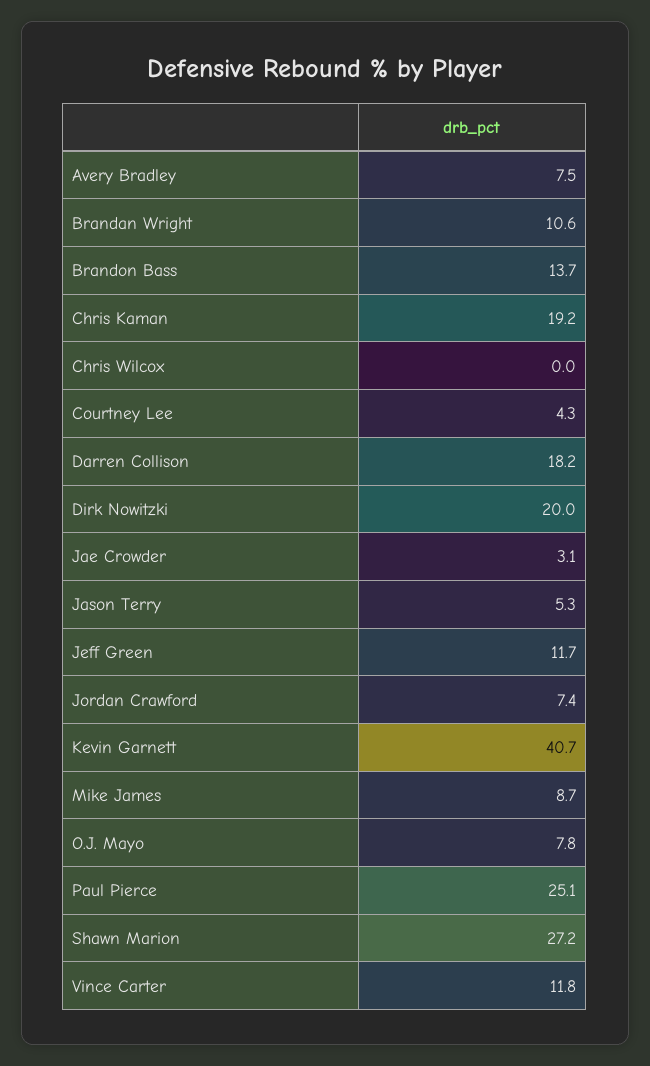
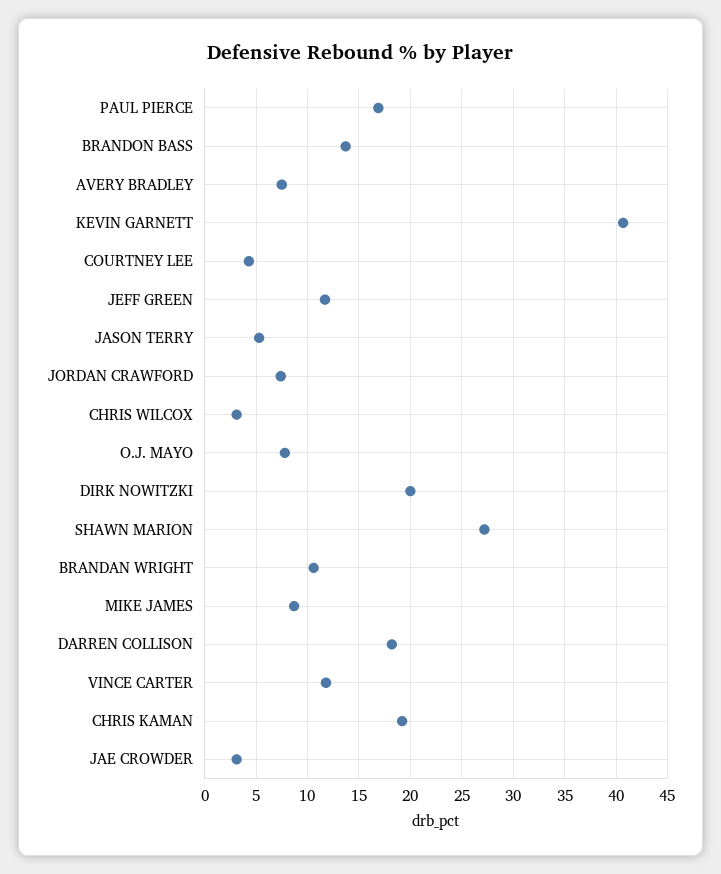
  {
    "Avery Bradley": 7.5,
    "Brandan Wright": 10.6,
    "Brandon Bass": 13.7,
    "Chris Kaman": 19.2,
-   "Chris Wilcox": 0,
+   "Chris Wilcox": 3,
    "Courtney Lee": 4.3,
    "Darren Collison": 18.2,
    "Dirk Nowitzki": 20,
    "Jae Crowder": 3.1,
    "Jason Terry": 5.3,
    "Jeff Green": 11.7,
    "Jordan Crawford": 7.4,
    "Kevin Garnett": 40.7,
    "Mike James": 8.7,
    "O.J. Mayo": 7.8,
-   "Paul Pierce": 25.1,
+   "Paul Pierce": 17,
    "Shawn Marion": 27.2,
    "Vince Carter": 11.8
  }

